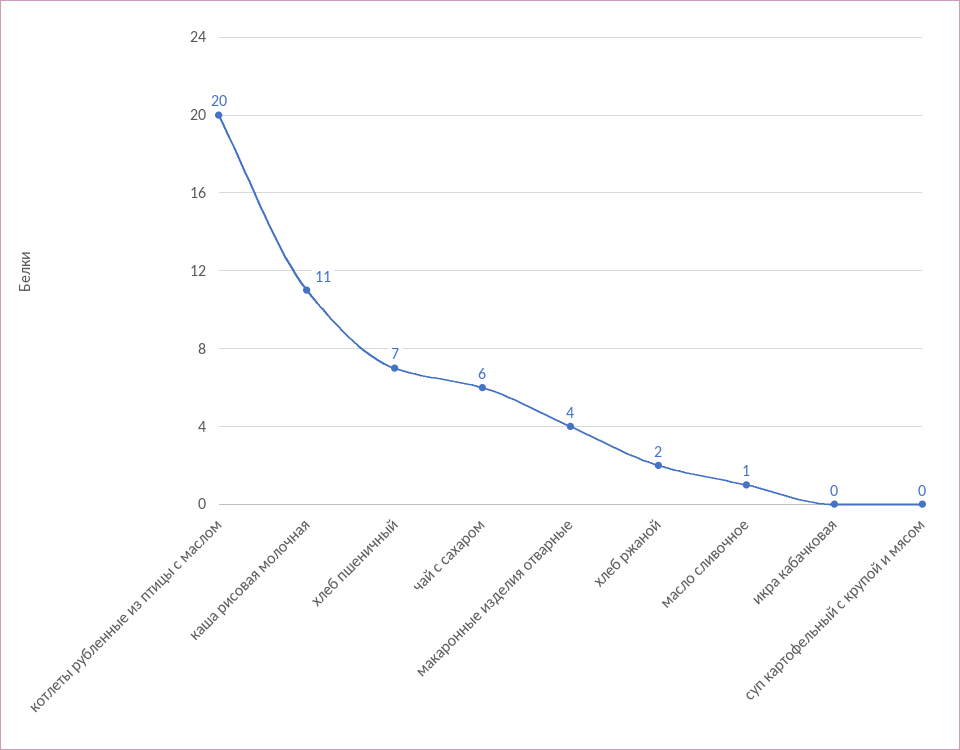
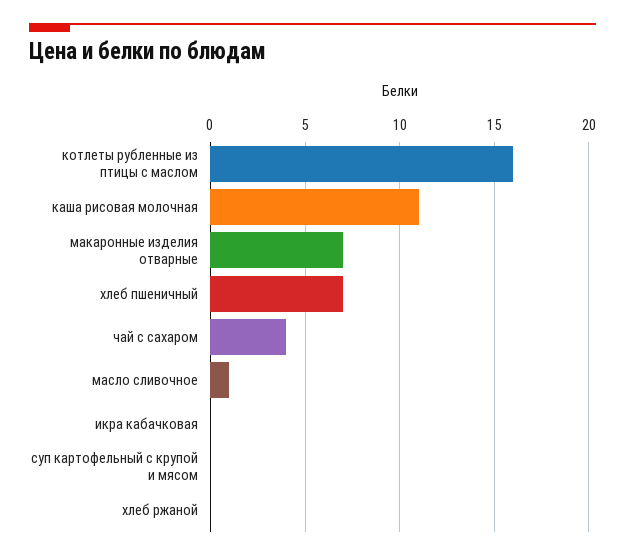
  {
-   "котлеты рубленные из птицы с маслом": 20,
+   "котлеты рубленные из птицы с маслом": 16,
    "каша рисовая молочная": 11,
    "хлеб пшеничный": 7,
-   "чай с сахаром": 6,
+   "чай с сахаром": 4,
-   "макаронные изделия отварные": 4,
+   "макаронные изделия отварные": 7,
-   "хлеб ржаной": 2,
+   "хлеб ржаной": 0,
    "масло сливочное": 1,
    "икра кабачковая": 0,
    "суп картофельный с крупой и мясом": 0
  }

